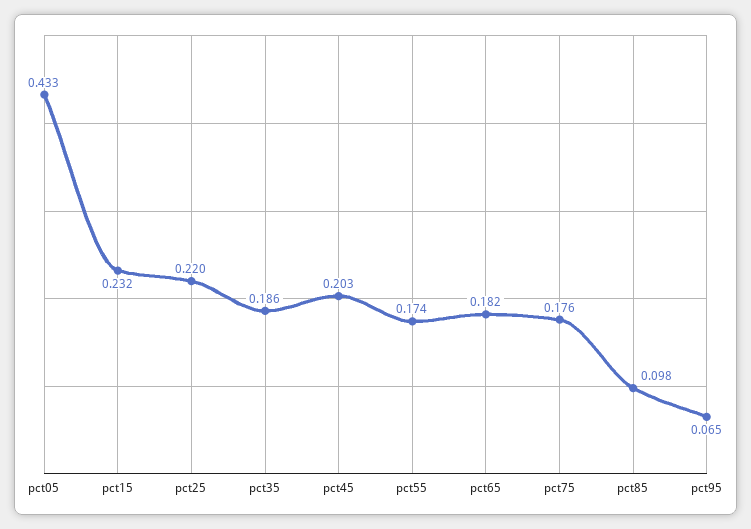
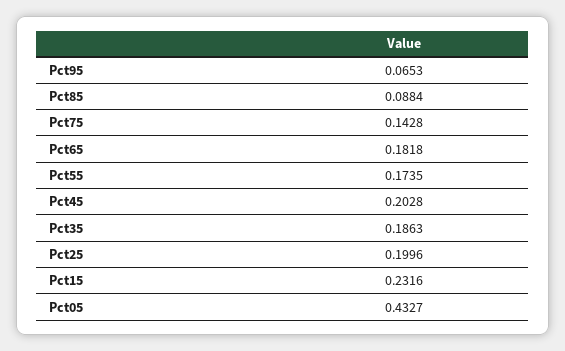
  {
    "pct05": 0.4327,
    "pct15": 0.2316,
-   "pct25": 0.22,
+   "pct25": 0.1996,
    "pct35": 0.1863,
    "pct45": 0.2028,
    "pct55": 0.1735,
    "pct65": 0.1818,
-   "pct75": 0.176,
+   "pct75": 0.1428,
-   "pct85": 0.098,
+   "pct85": 0.0884,
    "pct95": 0.0653
  }

